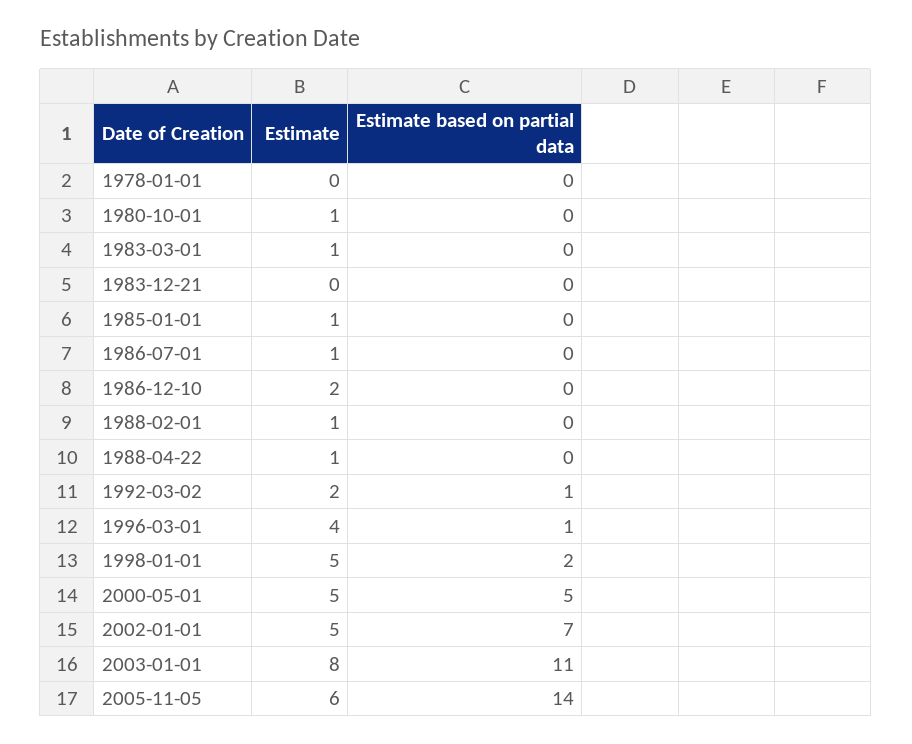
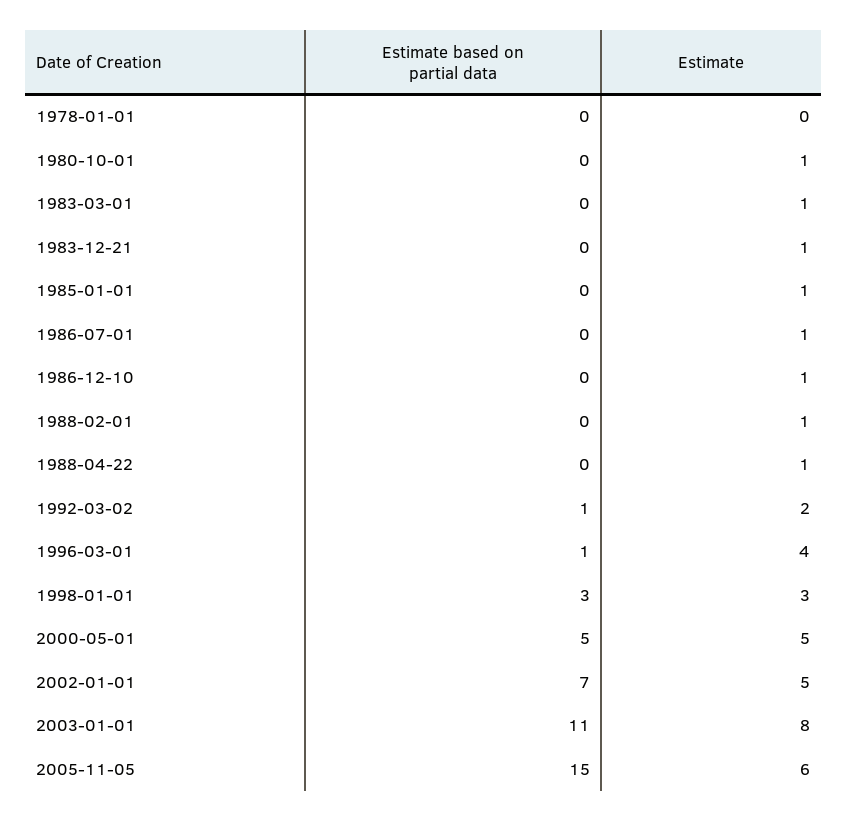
  {
    "Estimate": {
      "1978-01-01": 0,
      "1980-10-01": 1,
      "1983-03-01": 1,
-     "1983-12-21": 0,
+     "1983-12-21": 1,
      "1985-01-01": 1,
      "1986-07-01": 1,
-     "1986-12-10": 2,
+     "1986-12-10": 1,
      "1988-02-01": 1,
      "1988-04-22": 1,
      "1992-03-02": 2,
      "1996-03-01": 4,
-     "1998-01-01": 5,
+     "1998-01-01": 3,
      "2000-05-01": 5,
      "2002-01-01": 5,
      "2003-01-01": 8,
      "2005-11-05": 6
    },
    "Estimate based on partial data": {
      "1978-01-01": 0,
      "1980-10-01": 0,
      "1983-03-01": 0,
      "1983-12-21": 0,
      "1985-01-01": 0,
      "1986-07-01": 0,
      "1986-12-10": 0,
      "1988-02-01": 0,
      "1988-04-22": 0,
      "1992-03-02": 1,
      "1996-03-01": 1,
-     "1998-01-01": 2,
+     "1998-01-01": 3,
      "2000-05-01": 5,
      "2002-01-01": 7,
      "2003-01-01": 11,
-     "2005-11-05": 14
+     "2005-11-05": 15
    }
  }

